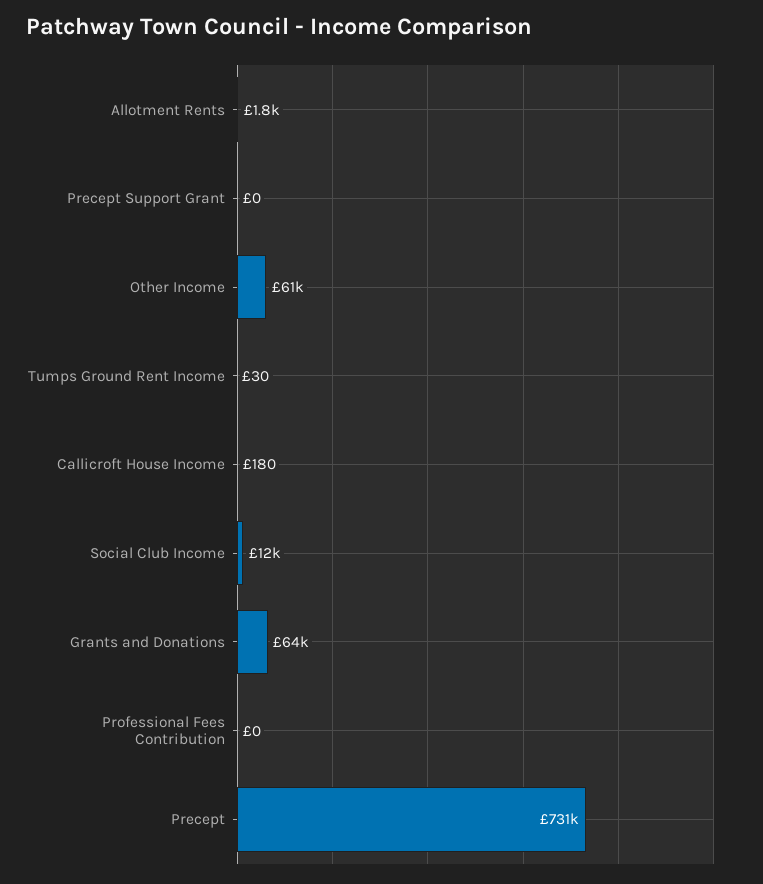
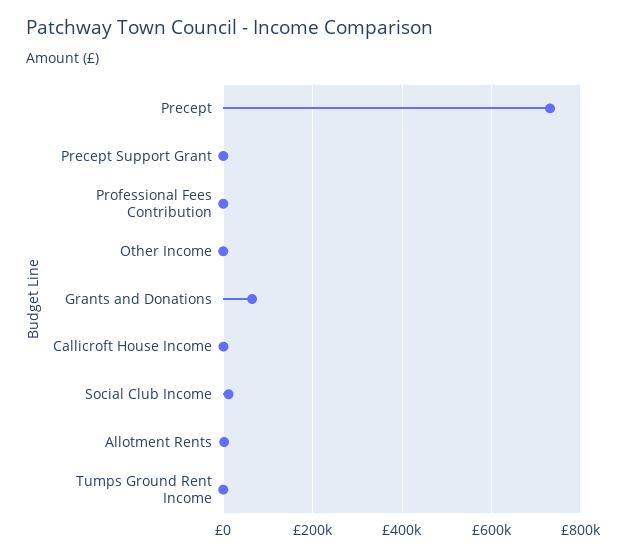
  {
    "Allotment Rents": 1800,
    "Precept Support Grant": 0,
-   "Other Income": 61000,
+   "Other Income": 0,
    "Tumps Ground Rent Income": 30,
    "Callicroft House Income": 180,
    "Social Club Income": 12000,
    "Grants and Donations": 64000,
    "Professional Fees Contribution": 0,
    "Precept": 731000
  }

